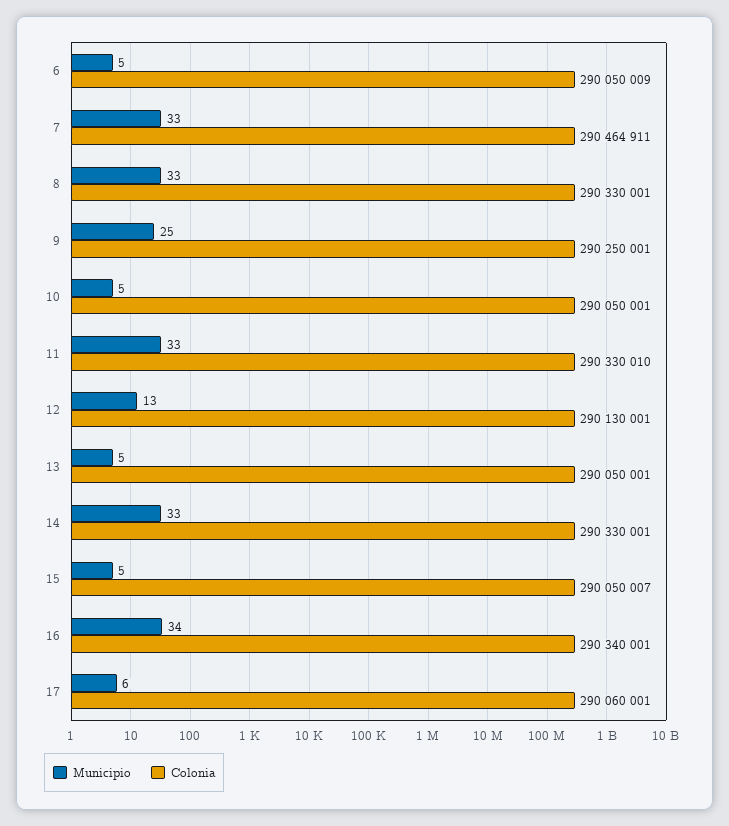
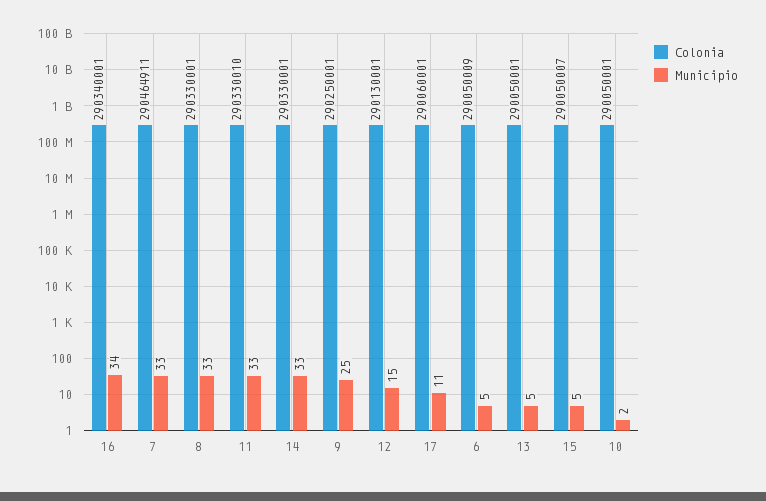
  {
    "Municipio": {
      "6": 5,
      "7": 33,
      "8": 33,
      "9": 25,
-     "10": 5,
+     "10": 2,
      "11": 33,
-     "12": 13,
+     "12": 15,
      "13": 5,
      "14": 33,
      "15": 5,
      "16": 34,
-     "17": 6
+     "17": 11
    },
    "Colonia": {
      "6": 290050009,
      "7": 290464911,
      "8": 290330001,
      "9": 290250001,
      "10": 290050001,
      "11": 290330010,
      "12": 290130001,
      "13": 290050001,
      "14": 290330001,
      "15": 290050007,
      "16": 290340001,
      "17": 290060001
    }
  }

